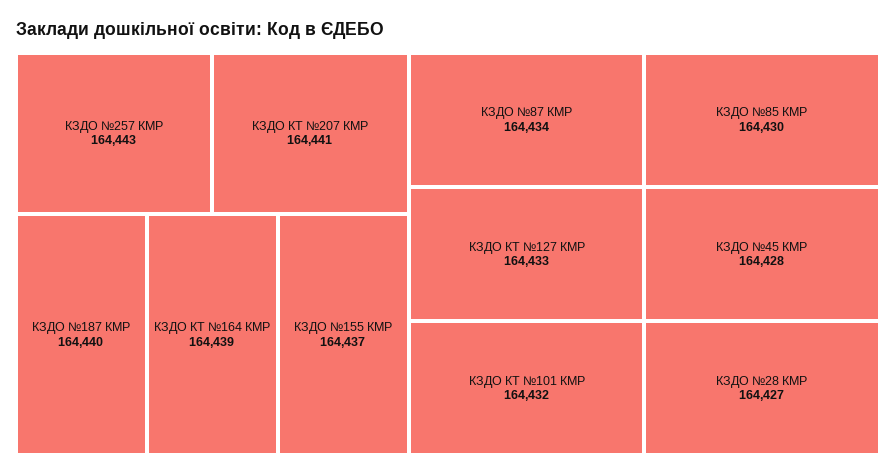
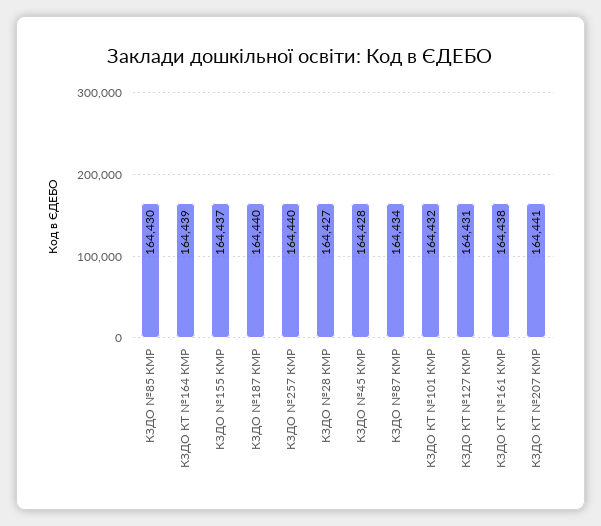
  {
-   "КЗДО №257 КМР": 164443,
+   "КЗДО №257 КМР": 164440,
    "КЗДО КТ №207 КМР": 164441,
    "КЗДО №187 КМР": 164440,
    "КЗДО КТ №164 КМР": 164439,
    "КЗДО №155 КМР": 164437,
    "КЗДО №87 КМР": 164434,
-   "КЗДО КТ №127 КМР": 164433,
+   "КЗДО КТ №127 КМР": 164431,
    "КЗДО КТ №101 КМР": 164432,
    "КЗДО №85 КМР": 164430,
    "КЗДО №45 КМР": 164428,
-   "КЗДО №28 КМР": 164427
+   "КЗДО №28 КМР": 164427,
+   "КЗДО КТ №161 КМР": 164438
  }

